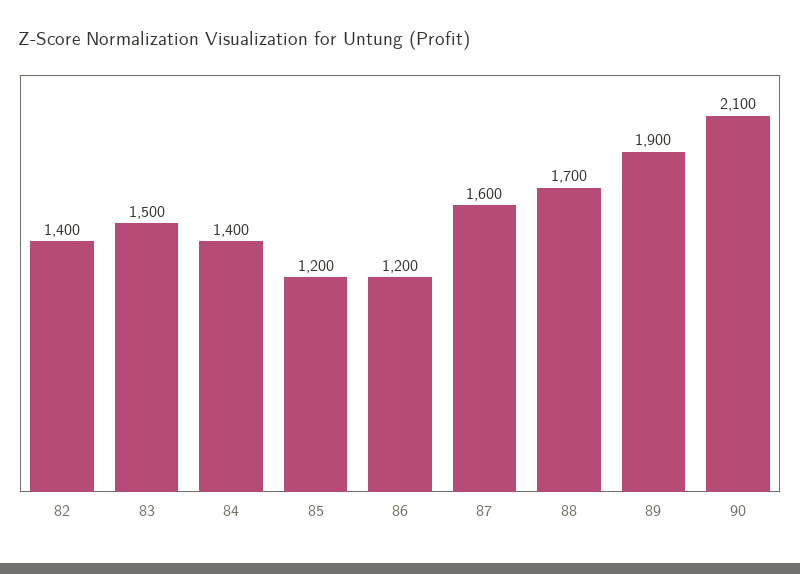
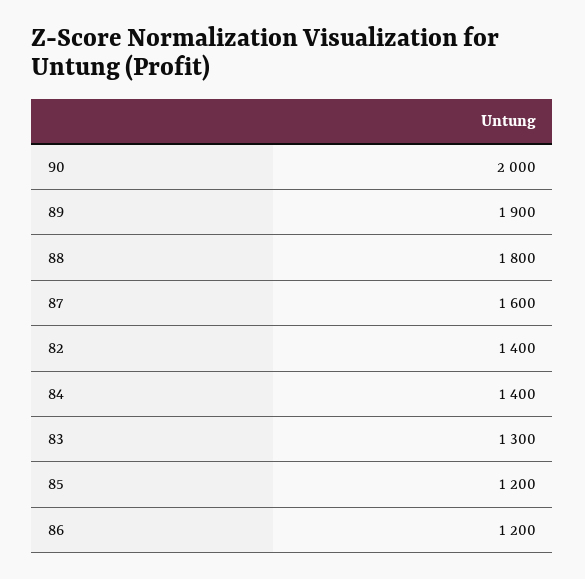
  {
    "82": 1400,
-   "83": 1500,
+   "83": 1300,
    "84": 1400,
    "85": 1200,
    "86": 1200,
    "87": 1600,
-   "88": 1700,
+   "88": 1800,
    "89": 1900,
-   "90": 2100
+   "90": 2000
  }

